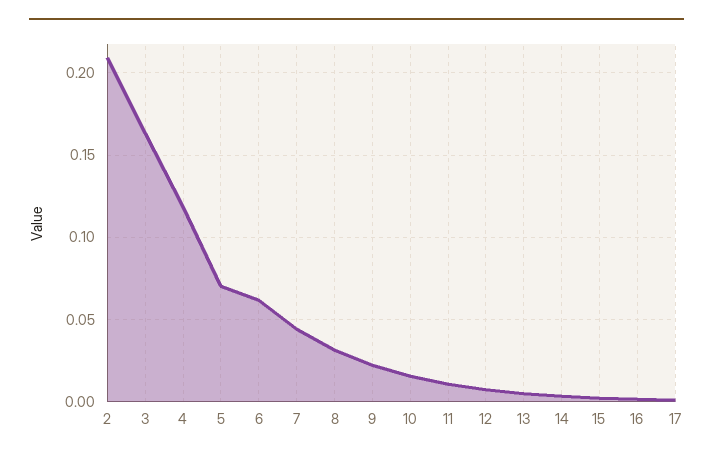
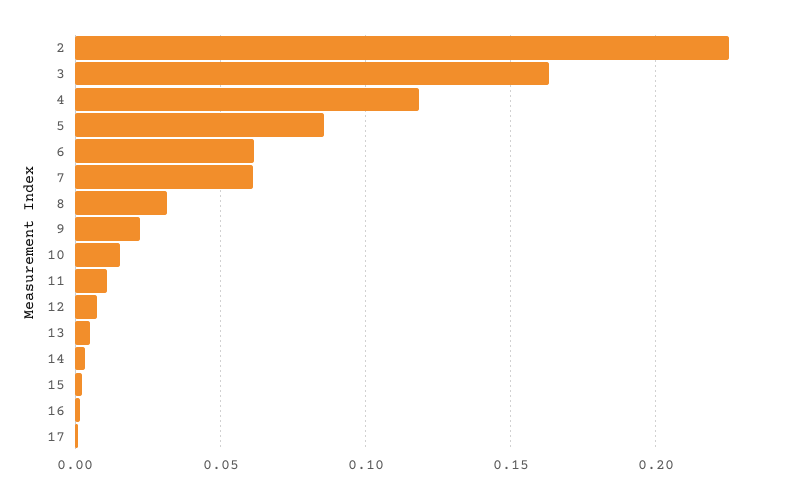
  {
-   "2": 0.21,
+   "2": 0.225,
    "3": 0.165,
    "4": 0.12,
-   "5": 0.07,
+   "5": 0.085,
    "6": 0.06,
-   "7": 0.045,
+   "7": 0.06,
    "8": 0.03,
    "9": 0.02,
    "10": 0.015,
    "11": 0.01,
    "12": 0.005,
    "13": 0.005,
    "14": 0.005,
    "15": 0,
    "16": 0,
    "17": 0
  }

